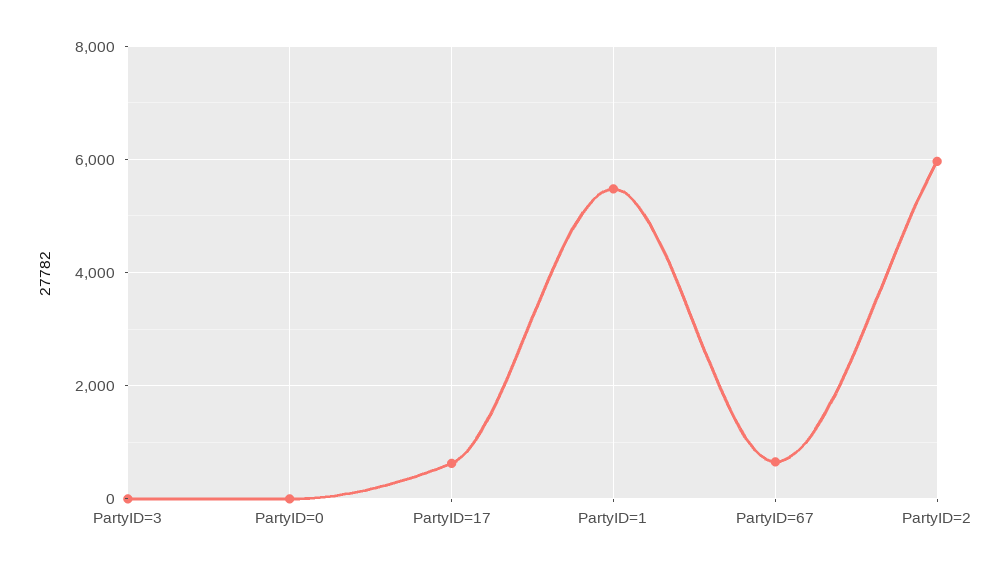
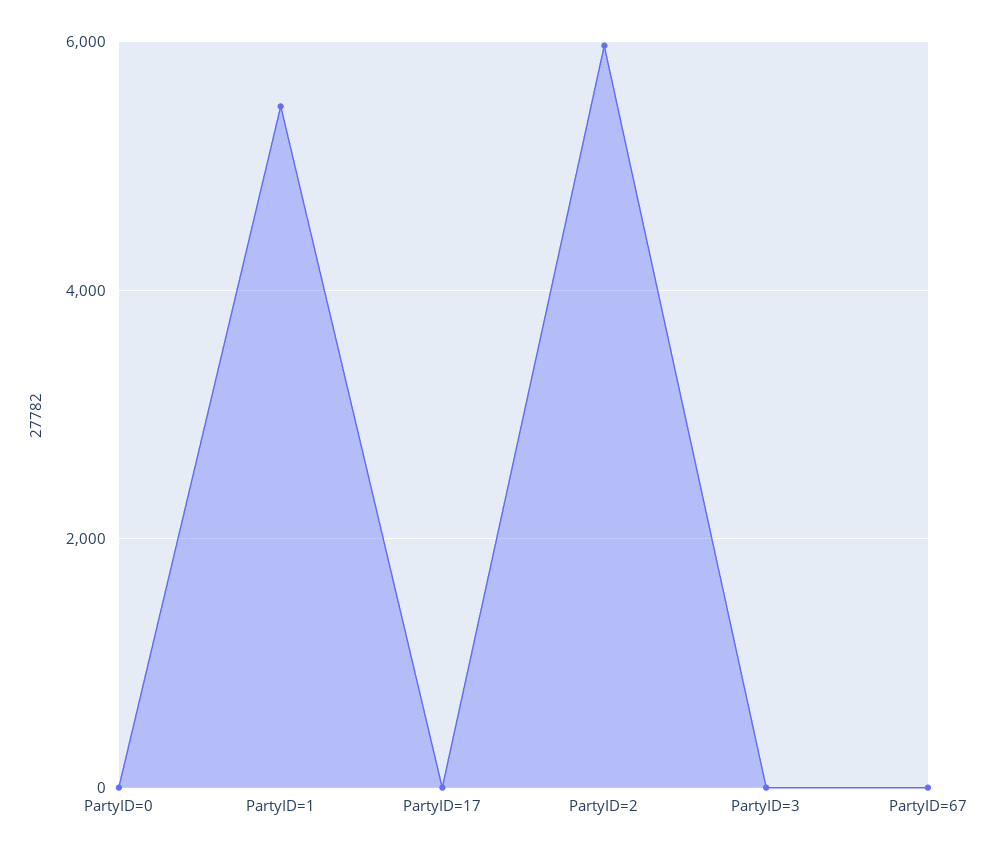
  {
    "PartyID=3": 0,
    "PartyID=0": 0,
-   "PartyID=17": 600,
+   "PartyID=17": 0,
    "PartyID=1": 5400,
-   "PartyID=67": 600,
+   "PartyID=67": 0,
    "PartyID=2": 6000
  }

